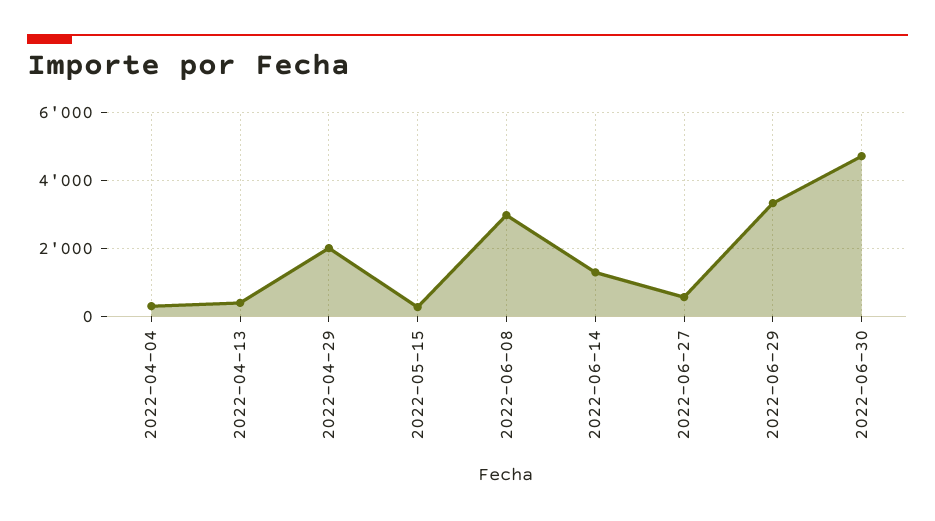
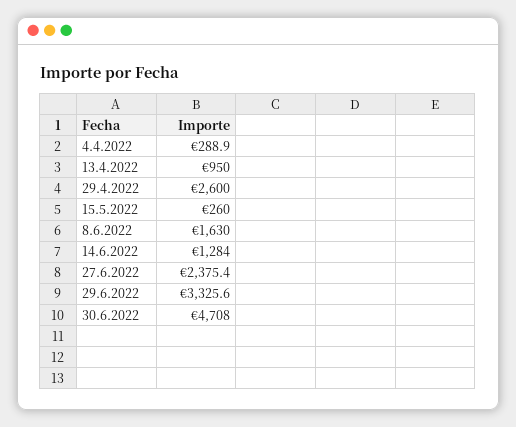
  {
    "2022-04-04": 288.9,
-   "2022-04-13": 400,
+   "2022-04-13": 950,
-   "2022-04-29": 2000,
+   "2022-04-29": 2600,
    "2022-05-15": 260,
-   "2022-06-08": 3000,
+   "2022-06-08": 1630,
    "2022-06-14": 1284,
-   "2022-06-27": 600,
+   "2022-06-27": 2375.4,
    "2022-06-29": 3325.6,
    "2022-06-30": 4708
  }

